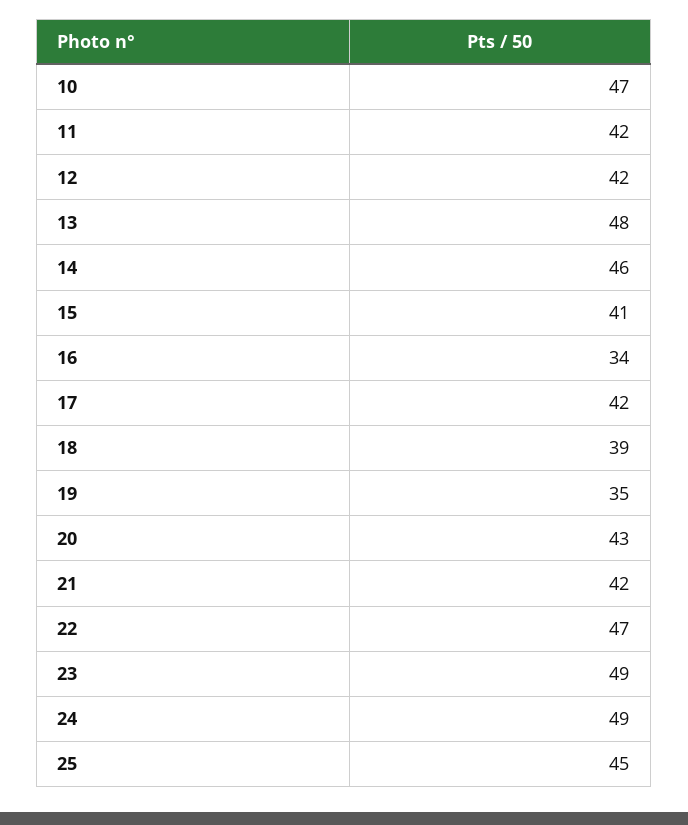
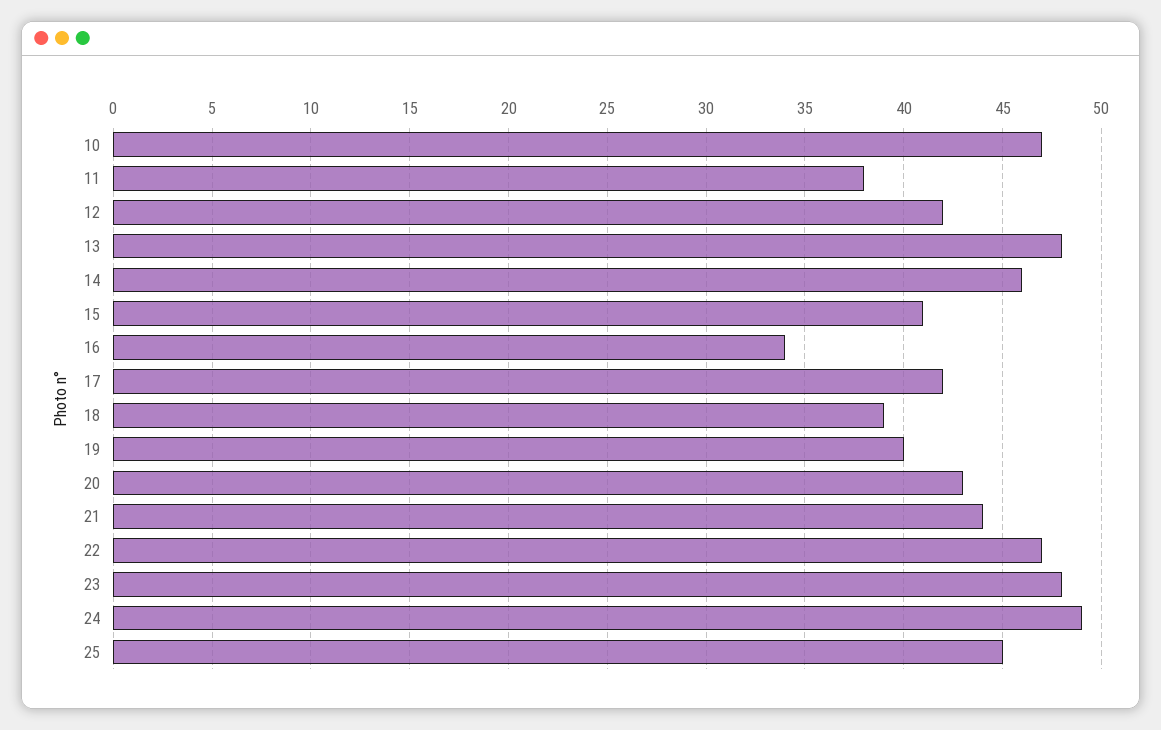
  {
    "10": 47,
-   "11": 42,
+   "11": 38,
    "12": 42,
    "13": 48,
    "14": 46,
    "15": 41,
    "16": 34,
    "17": 42,
    "18": 39,
-   "19": 35,
+   "19": 40,
    "20": 43,
-   "21": 42,
+   "21": 44,
    "22": 47,
-   "23": 49,
+   "23": 48,
    "24": 49,
    "25": 45
  }

